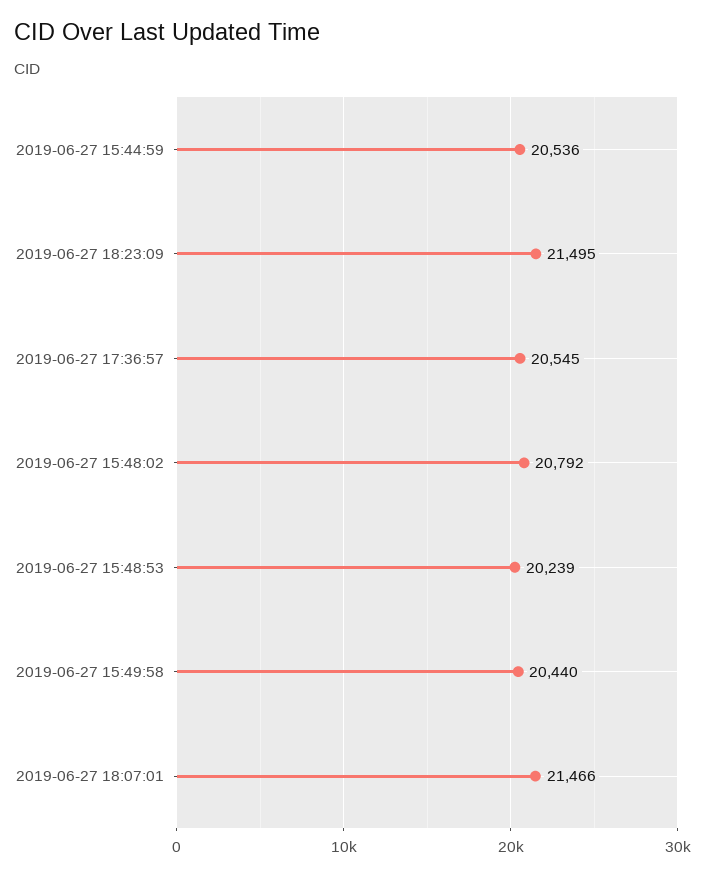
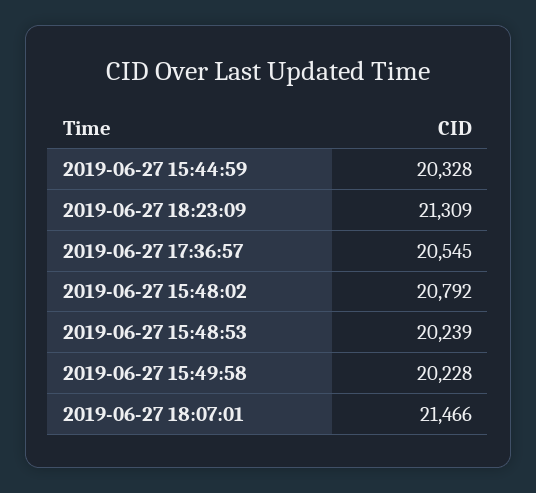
  {
-   "2019-06-27 15:44:59": 20536,
+   "2019-06-27 15:44:59": 20328,
-   "2019-06-27 18:23:09": 21495,
+   "2019-06-27 18:23:09": 21309,
    "2019-06-27 17:36:57": 20545,
    "2019-06-27 15:48:02": 20792,
    "2019-06-27 15:48:53": 20239,
-   "2019-06-27 15:49:58": 20440,
+   "2019-06-27 15:49:58": 20228,
    "2019-06-27 18:07:01": 21466
  }

